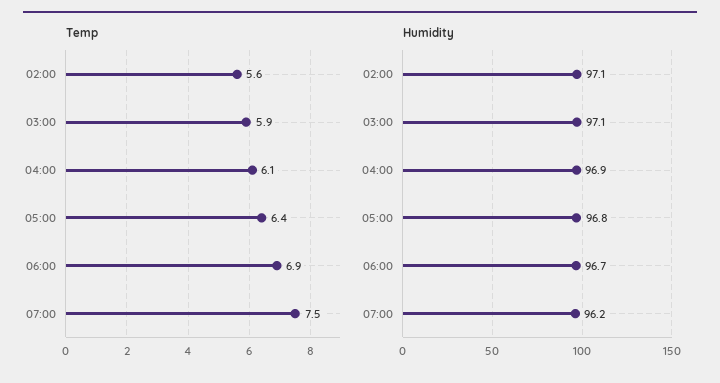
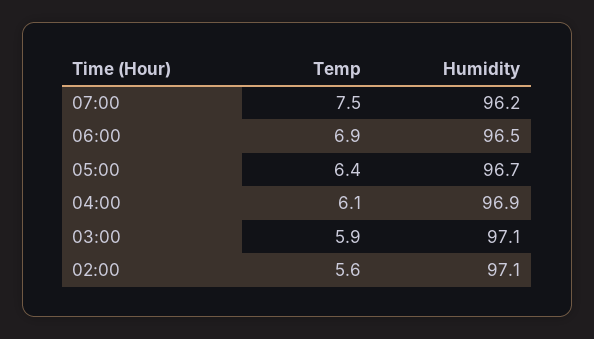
  {
    "Temp": {
      "02:00": 5.6,
      "03:00": 5.9,
      "04:00": 6.1,
      "05:00": 6.4,
      "06:00": 6.9,
      "07:00": 7.5
    },
    "Humidity": {
      "02:00": 97.1,
      "03:00": 97.1,
      "04:00": 96.9,
-     "05:00": 96.8,
+     "05:00": 96.7,
-     "06:00": 96.7,
+     "06:00": 96.5,
      "07:00": 96.2
    }
  }

